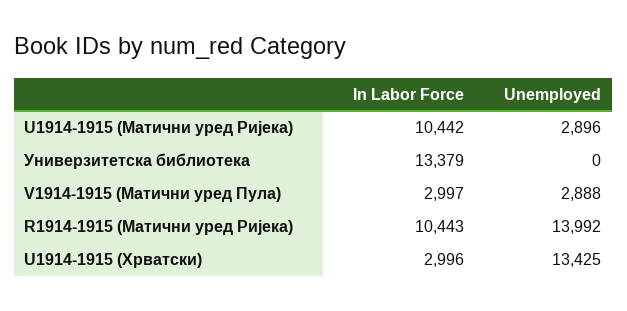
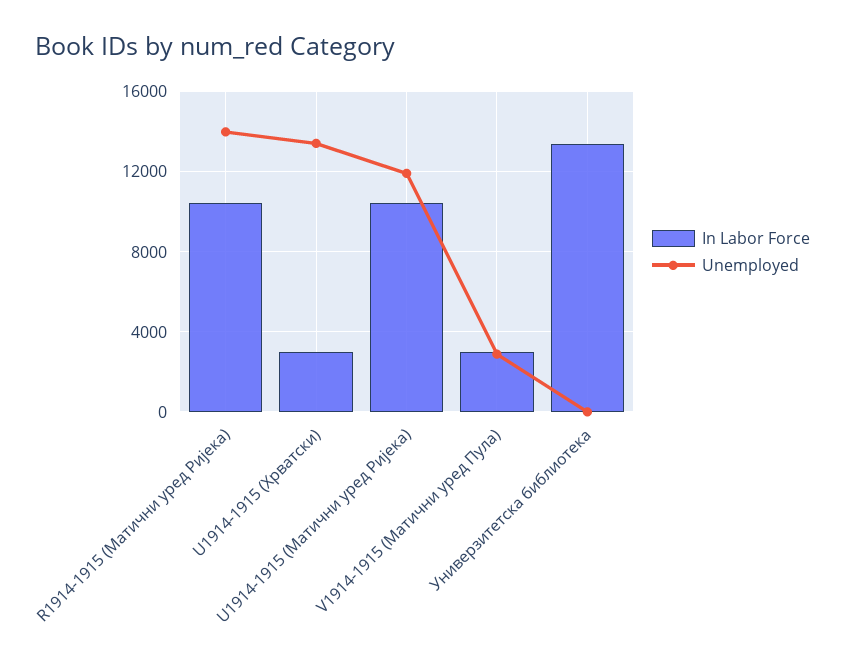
  {
    "In Labor Force": {
      "U1914-1915 (Матични уред Ријека)": 10442,
      "Универзитетска библиотека": 13379,
      "V1914-1915 (Матични уред Пула)": 2997,
      "R1914-1915 (Матични уред Ријека)": 10443,
      "U1914-1915 (Хрватски)": 2996
    },
    "Unemployed": {
-     "U1914-1915 (Матични уред Ријека)": 2896,
+     "U1914-1915 (Матични уред Ријека)": 12000,
      "Универзитетска библиотека": 0,
      "V1914-1915 (Матични уред Пула)": 2888,
      "R1914-1915 (Матични уред Ријека)": 13992,
      "U1914-1915 (Хрватски)": 13425
    }
  }

